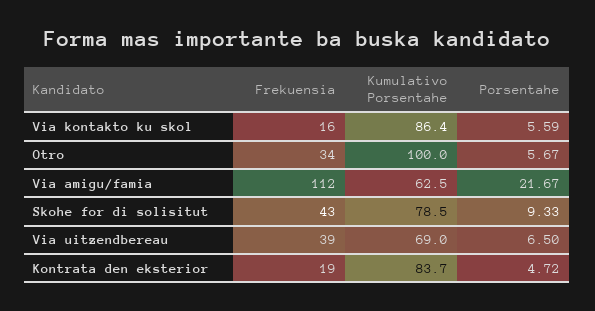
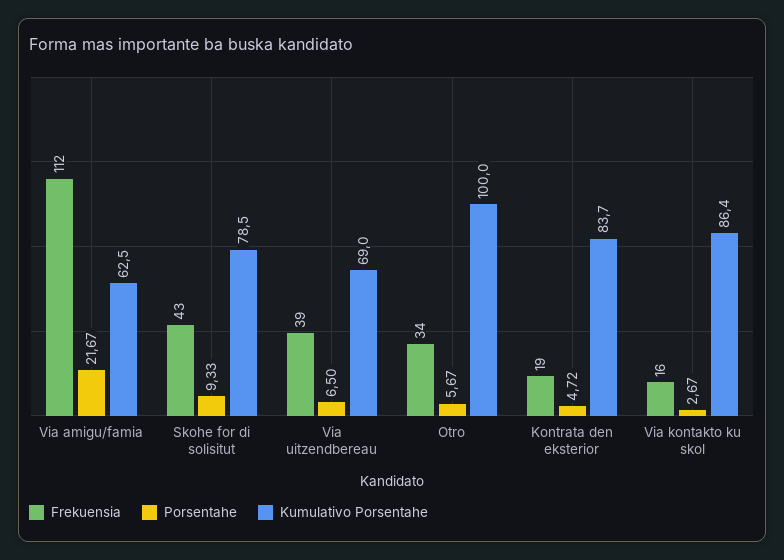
  {
    "Frekuensia": {
      "Via kontakto ku skol": 16,
      "Otro": 34,
      "Via amigu/famia": 112,
      "Skohe for di solisitut": 43,
      "Via uitzendbereau": 39,
      "Kontrata den eksterior": 19
    },
    "Kumulativo Porsentahe": {
      "Via kontakto ku skol": 86.4,
      "Otro": 100,
      "Via amigu/famia": 62.5,
      "Skohe for di solisitut": 78.5,
      "Via uitzendbereau": 69,
      "Kontrata den eksterior": 83.7
    },
    "Porsentahe": {
-     "Via kontakto ku skol": 5.59,
+     "Via kontakto ku skol": 2.67,
      "Otro": 5.67,
      "Via amigu/famia": 21.67,
      "Skohe for di solisitut": 9.33,
      "Via uitzendbereau": 6.5,
      "Kontrata den eksterior": 4.72
    }
  }

